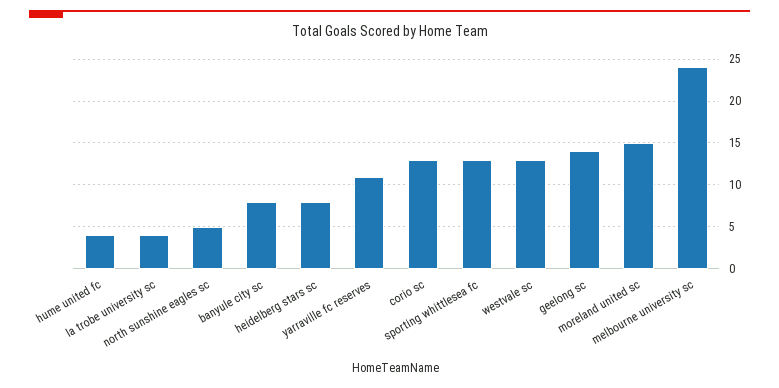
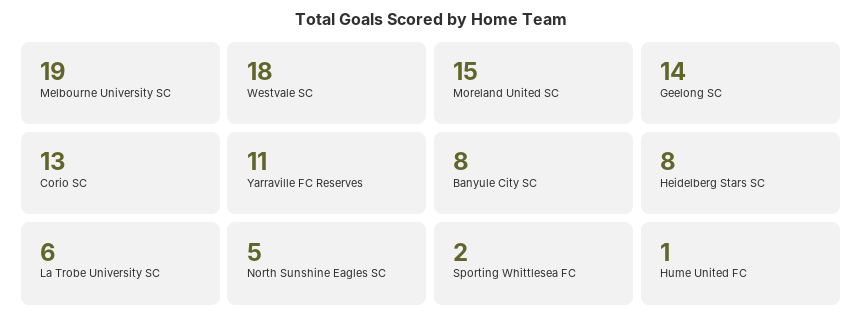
  {
-   "hume united fc": 4,
+   "hume united fc": 1,
-   "la trobe university sc": 4,
+   "la trobe university sc": 6,
    "north sunshine eagles sc": 5,
    "banyule city sc": 8,
    "heidelberg stars sc": 8,
    "yarraville fc reserves": 11,
    "corio sc": 13,
-   "sporting whittlesea fc": 13,
+   "sporting whittlesea fc": 2,
-   "westvale sc": 13,
+   "westvale sc": 18,
    "geelong sc": 14,
    "moreland united sc": 15,
-   "melbourne university sc": 24
+   "melbourne university sc": 19
  }

